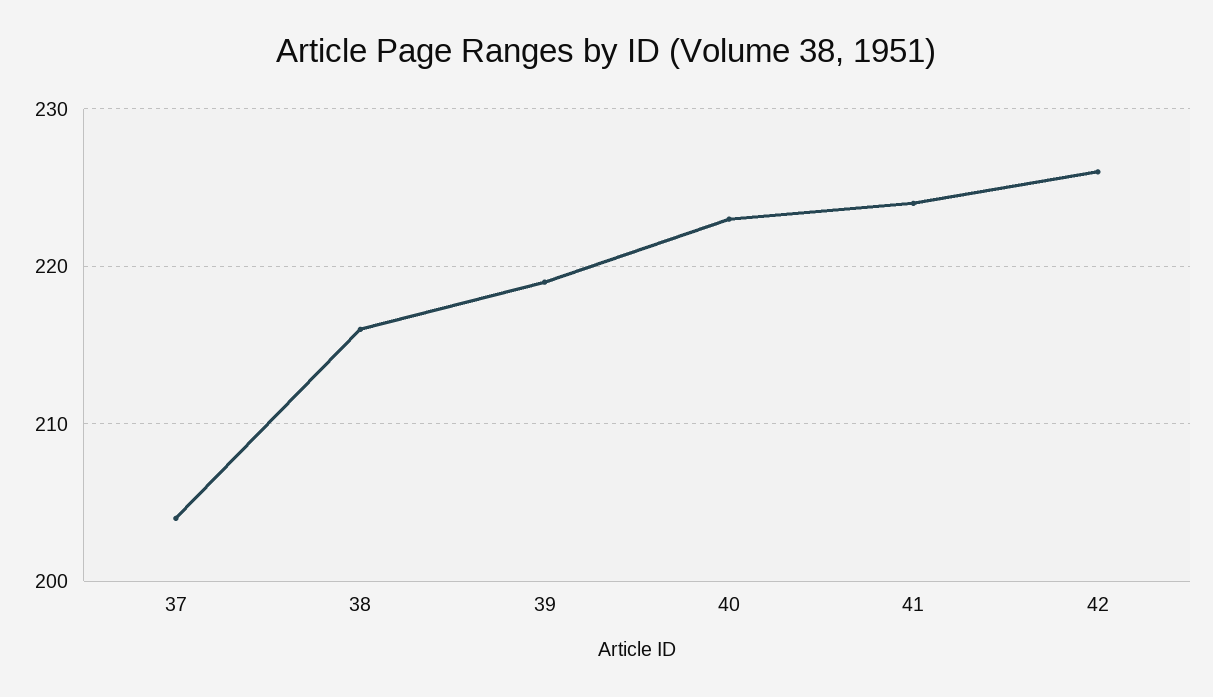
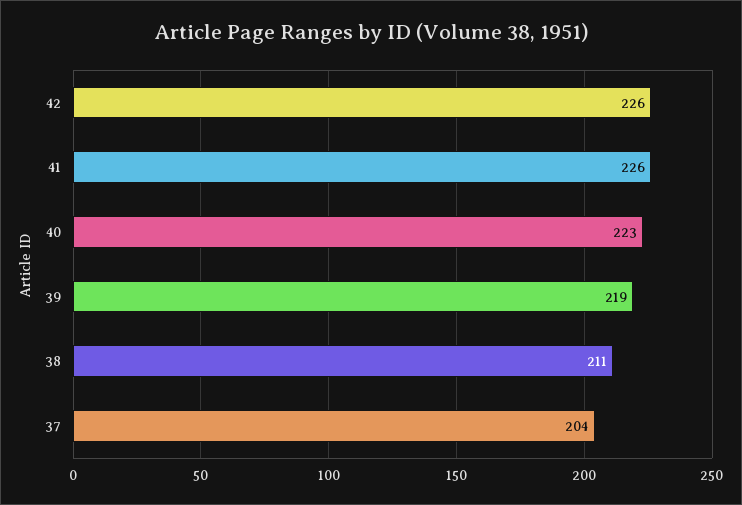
  {
    "37": 204,
-   "38": 216,
+   "38": 211,
    "39": 219,
    "40": 223,
-   "41": 224,
+   "41": 226,
    "42": 226
  }

